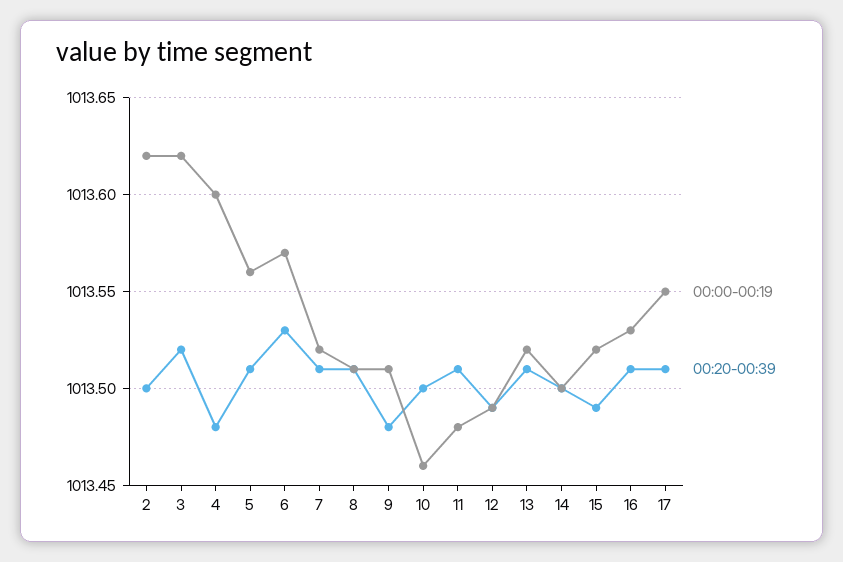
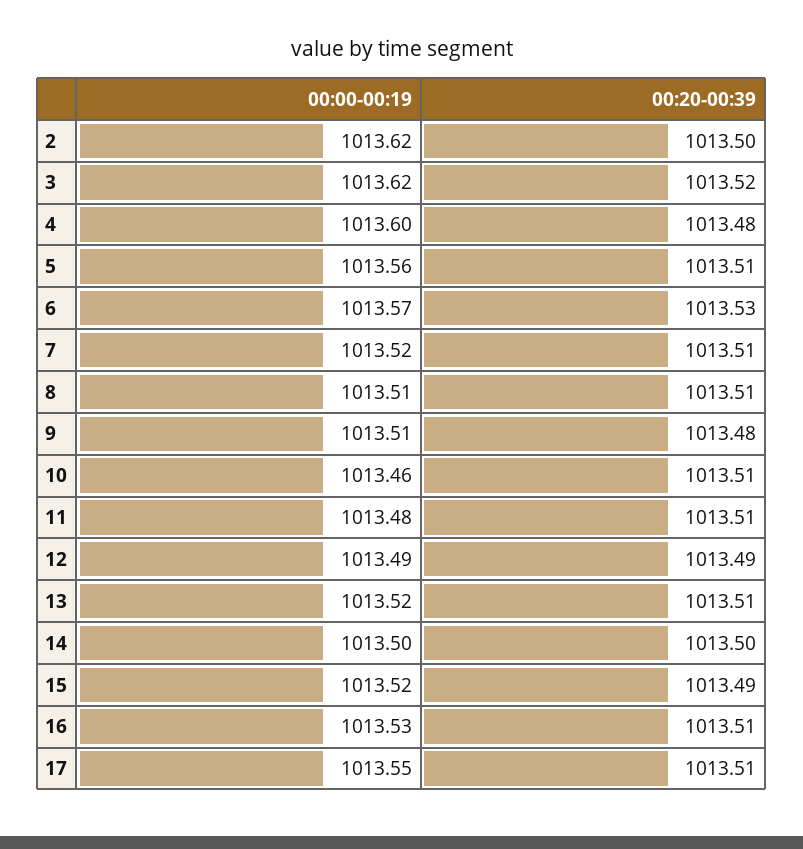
  {
    "00:00-00:19": {
      "2": 1013.62,
      "3": 1013.62,
      "4": 1013.6,
      "5": 1013.56,
      "6": 1013.57,
      "7": 1013.52,
      "8": 1013.51,
      "9": 1013.51,
      "10": 1013.46,
      "11": 1013.48,
      "12": 1013.49,
      "13": 1013.52,
      "14": 1013.5,
      "15": 1013.52,
      "16": 1013.53,
      "17": 1013.55
    },
    "00:20-00:39": {
      "2": 1013.5,
      "3": 1013.52,
      "4": 1013.48,
      "5": 1013.51,
      "6": 1013.53,
      "7": 1013.51,
      "8": 1013.51,
      "9": 1013.48,
-     "10": 1013.5,
+     "10": 1013.51,
      "11": 1013.51,
      "12": 1013.49,
      "13": 1013.51,
      "14": 1013.5,
      "15": 1013.49,
      "16": 1013.51,
      "17": 1013.51
    }
  }

